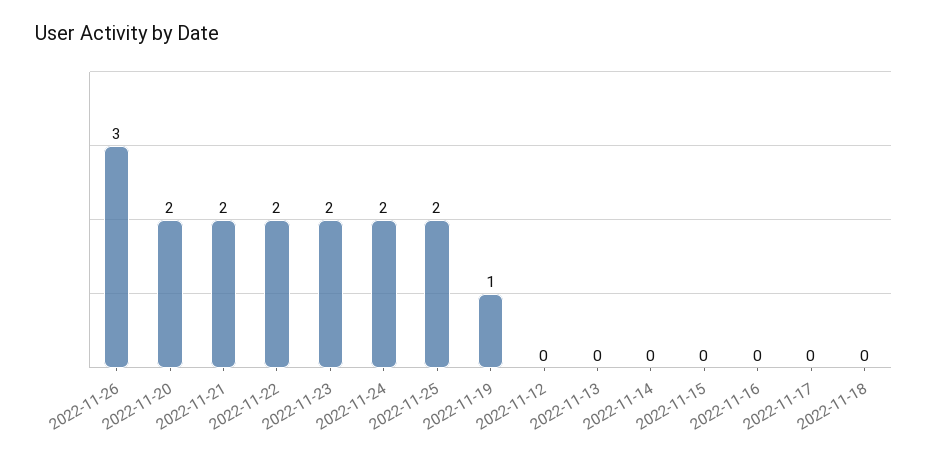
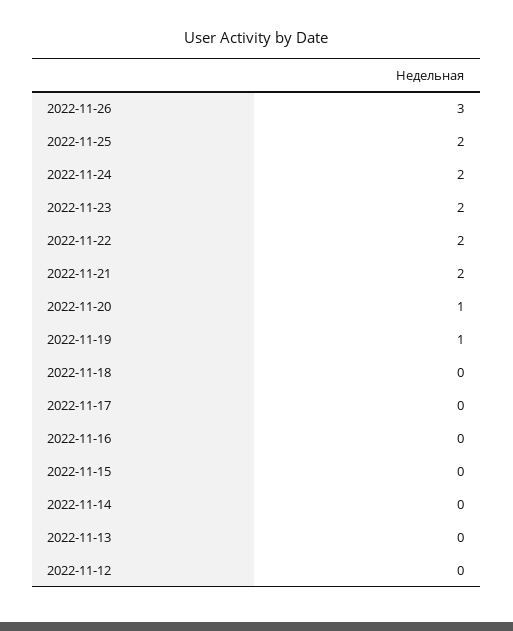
  {
    "2022-11-26": 3,
-   "2022-11-20": 2,
+   "2022-11-20": 1,
    "2022-11-21": 2,
    "2022-11-22": 2,
    "2022-11-23": 2,
    "2022-11-24": 2,
    "2022-11-25": 2,
    "2022-11-19": 1,
    "2022-11-12": 0,
    "2022-11-13": 0,
    "2022-11-14": 0,
    "2022-11-15": 0,
    "2022-11-16": 0,
    "2022-11-17": 0,
    "2022-11-18": 0
  }

